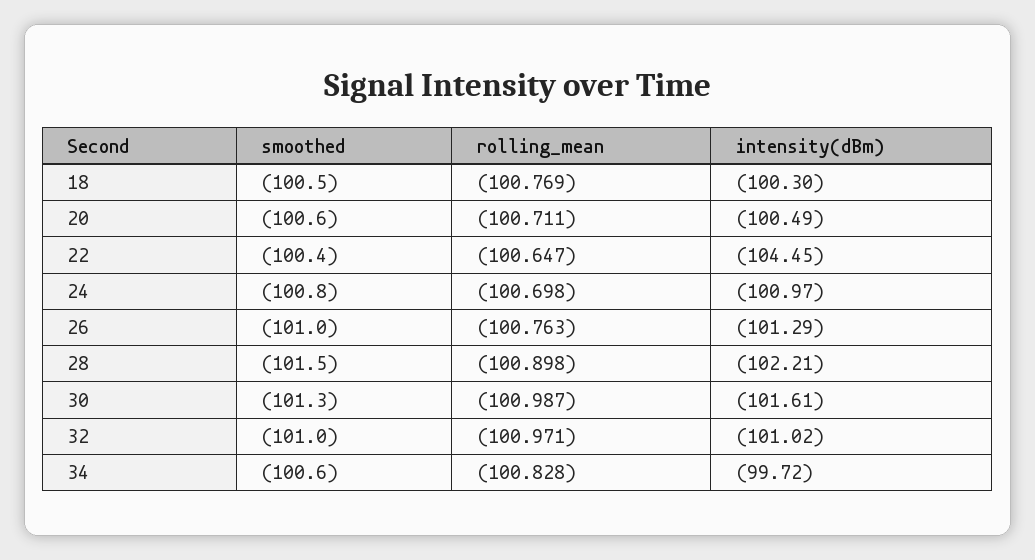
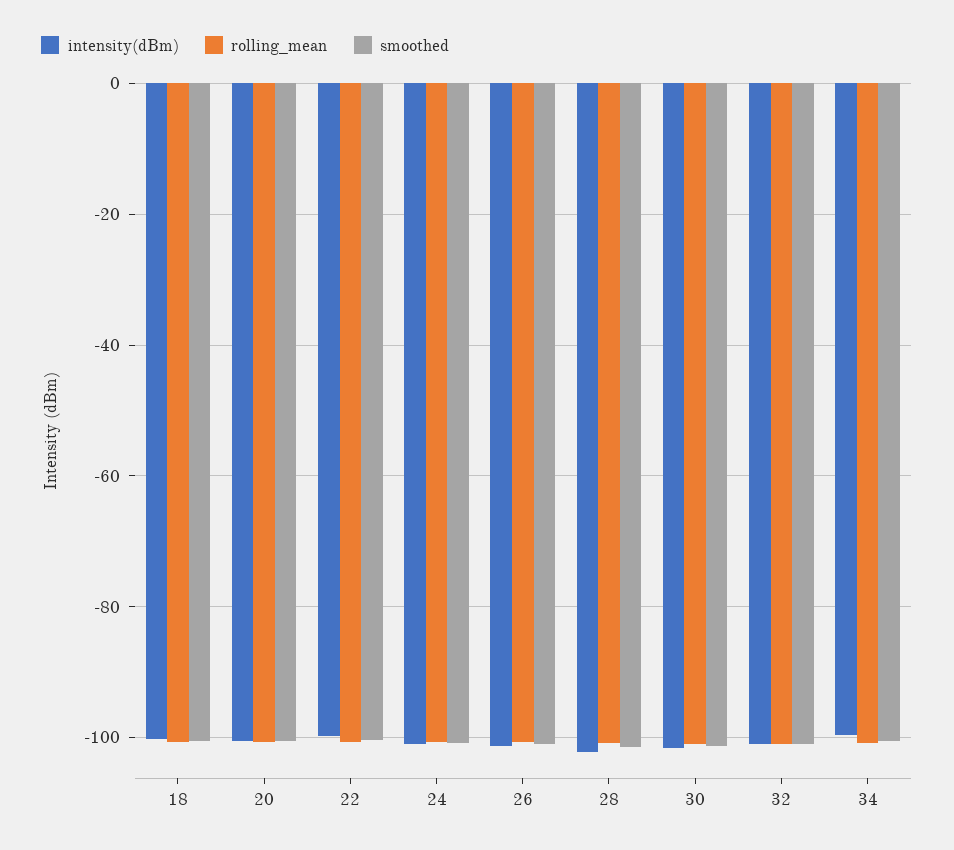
  {
    "smoothed": {
      "18": -100.5,
      "20": -100.6,
      "22": -100.4,
      "24": -100.8,
      "26": -101,
      "28": -101.5,
      "30": -101.3,
      "32": -101,
      "34": -100.6
    },
    "rolling_mean": {
      "18": -100.769,
      "20": -100.711,
      "22": -100.647,
      "24": -100.698,
      "26": -100.763,
      "28": -100.898,
      "30": -100.987,
      "32": -100.971,
      "34": -100.828
    },
    "intensity(dBm)": {
      "18": -100.3,
      "20": -100.49,
-     "22": -104.45,
+     "22": -100,
      "24": -100.97,
      "26": -101.29,
      "28": -102.21,
      "30": -101.61,
      "32": -101.02,
      "34": -99.72
    }
  }

